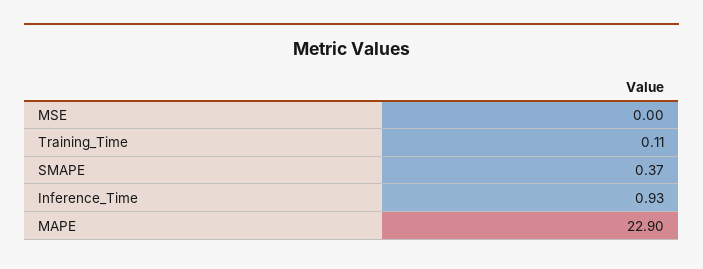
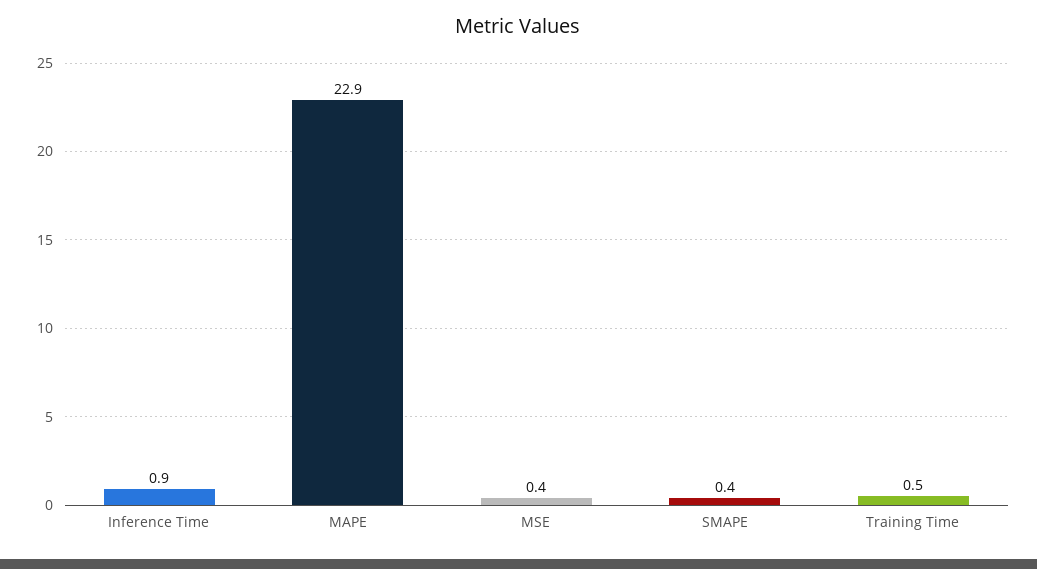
  {
-   "MSE": 0,
+   "MSE": 0.4,
-   "Training_Time": 0.11,
+   "Training_Time": 0.5,
    "SMAPE": 0.37,
    "Inference_Time": 0.93,
    "MAPE": 22.9
  }

